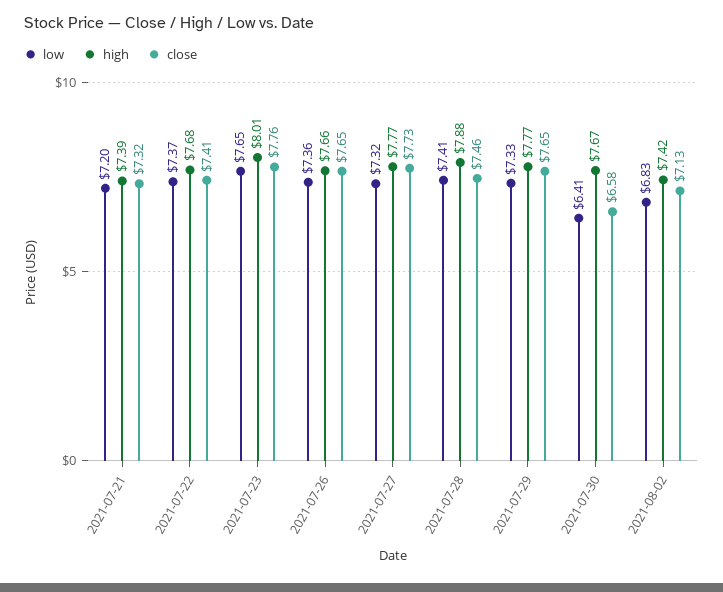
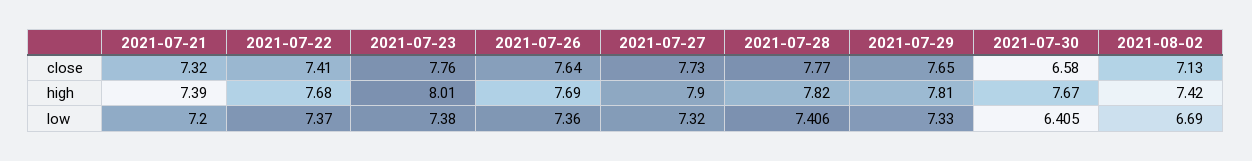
  {
    "low": {
      "2021-07-21": 7.2,
      "2021-07-22": 7.37,
-     "2021-07-23": 7.65,
+     "2021-07-23": 7.38,
      "2021-07-26": 7.36,
      "2021-07-27": 7.32,
      "2021-07-28": 7.406,
      "2021-07-29": 7.33,
      "2021-07-30": 6.405,
-     "2021-08-02": 6.83
+     "2021-08-02": 6.69
    },
    "high": {
      "2021-07-21": 7.39,
      "2021-07-22": 7.68,
      "2021-07-23": 8.01,
-     "2021-07-26": 7.66,
+     "2021-07-26": 7.69,
-     "2021-07-27": 7.77,
+     "2021-07-27": 7.9,
-     "2021-07-28": 7.88,
+     "2021-07-28": 7.82,
-     "2021-07-29": 7.77,
+     "2021-07-29": 7.81,
      "2021-07-30": 7.67,
      "2021-08-02": 7.42
    },
    "close": {
      "2021-07-21": 7.32,
      "2021-07-22": 7.41,
      "2021-07-23": 7.76,
-     "2021-07-26": 7.65,
+     "2021-07-26": 7.64,
      "2021-07-27": 7.73,
-     "2021-07-28": 7.46,
+     "2021-07-28": 7.77,
      "2021-07-29": 7.65,
      "2021-07-30": 6.58,
      "2021-08-02": 7.13
    }
  }

